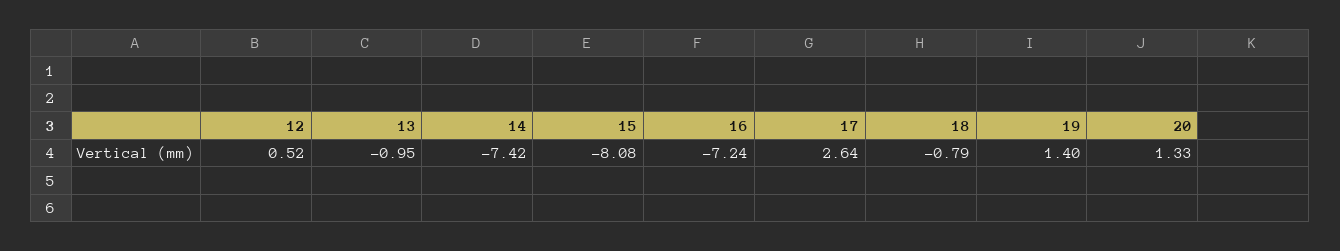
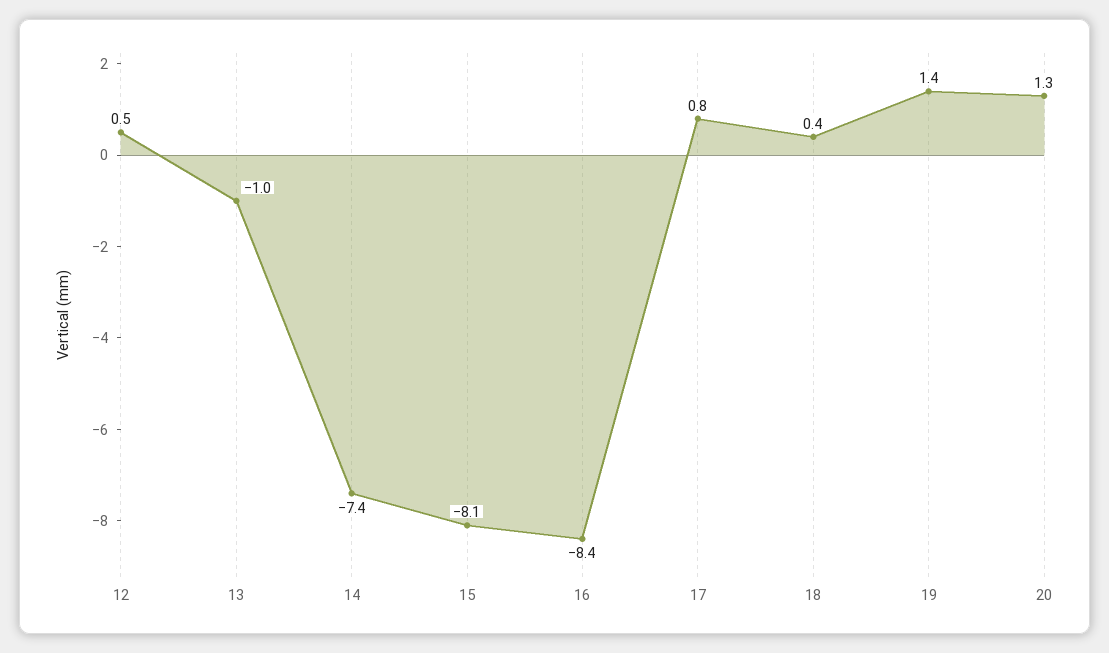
  {
    "12": 0.52,
    "13": -0.95,
    "14": -7.42,
    "15": -8.08,
-   "16": -7.24,
+   "16": -8.4,
-   "17": 2.64,
+   "17": 0.8,
-   "18": -0.79,
+   "18": 0.4,
    "19": 1.4,
    "20": 1.33
  }

